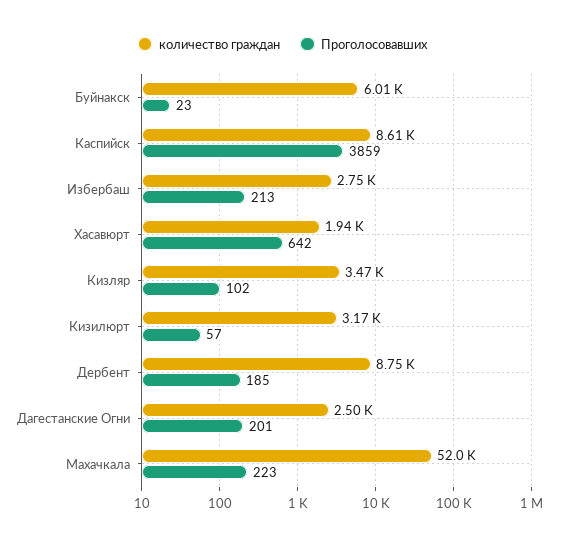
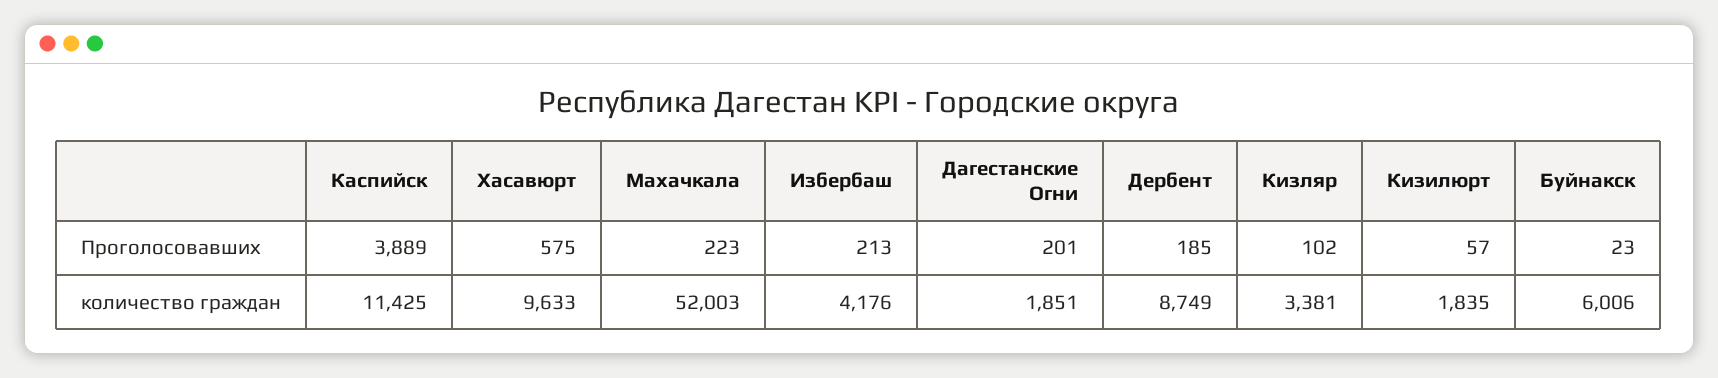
  {
    "количество граждан": {
      "Буйнакск": 6006,
-     "Каспийск": 8610,
+     "Каспийск": 11425,
-     "Избербаш": 2750,
+     "Избербаш": 4176,
-     "Хасавюрт": 1940,
+     "Хасавюрт": 9633,
-     "Кизляр": 3470,
+     "Кизляр": 3381,
-     "Кизилюрт": 3170,
+     "Кизилюрт": 1835,
      "Дербент": 8749,
-     "Дагестанские Огни": 2500,
+     "Дагестанские Огни": 1851,
      "Махачкала": 52003
    },
    "Проголосовавших": {
      "Буйнакск": 23,
-     "Каспийск": 3859,
+     "Каспийск": 3889,
      "Избербаш": 213,
-     "Хасавюрт": 642,
+     "Хасавюрт": 575,
      "Кизляр": 102,
      "Кизилюрт": 57,
      "Дербент": 185,
      "Дагестанские Огни": 201,
      "Махачкала": 223
    }
  }

